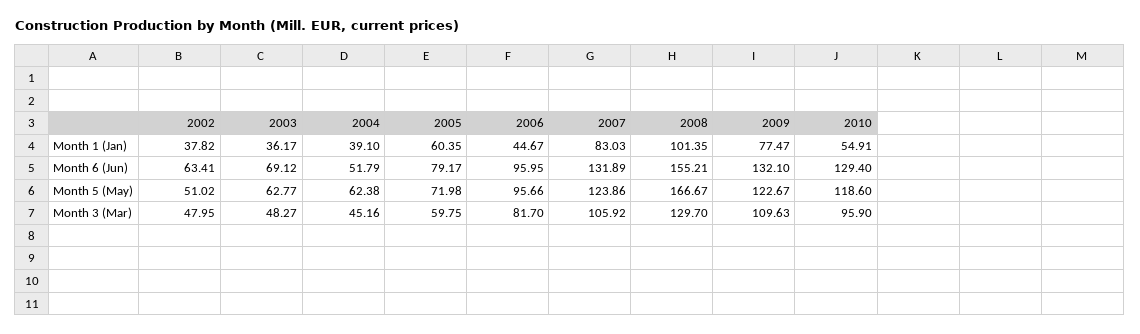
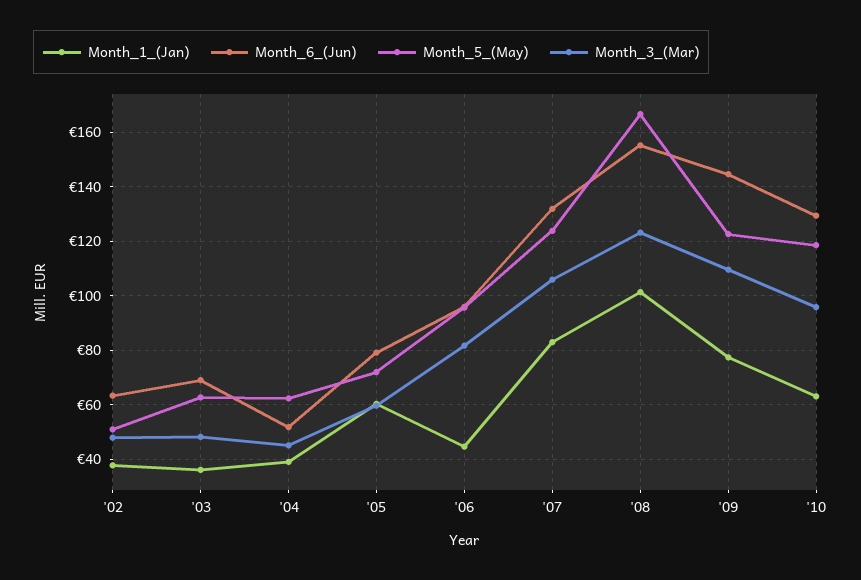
  {
    "Month 1 (Jan)": {
      "2002": 37.82,
      "2003": 36.17,
      "2004": 39.1,
      "2005": 60.35,
      "2006": 44.67,
      "2007": 83.03,
      "2008": 101.35,
      "2009": 77.47,
-     "2010": 54.91
+     "2010": 62.5
    },
    "Month 6 (Jun)": {
      "2002": 63.41,
      "2003": 69.12,
      "2004": 51.79,
      "2005": 79.17,
      "2006": 95.95,
      "2007": 131.89,
      "2008": 155.21,
-     "2009": 132.1,
+     "2009": 145,
      "2010": 129.4
    },
    "Month 5 (May)": {
      "2002": 51.02,
      "2003": 62.77,
      "2004": 62.38,
      "2005": 71.98,
      "2006": 95.66,
      "2007": 123.86,
      "2008": 166.67,
      "2009": 122.67,
      "2010": 118.6
    },
    "Month 3 (Mar)": {
      "2002": 47.95,
      "2003": 48.27,
      "2004": 45.16,
      "2005": 59.75,
      "2006": 81.7,
      "2007": 105.92,
-     "2008": 129.7,
+     "2008": 122.5,
      "2009": 109.63,
      "2010": 95.9
    }
  }

